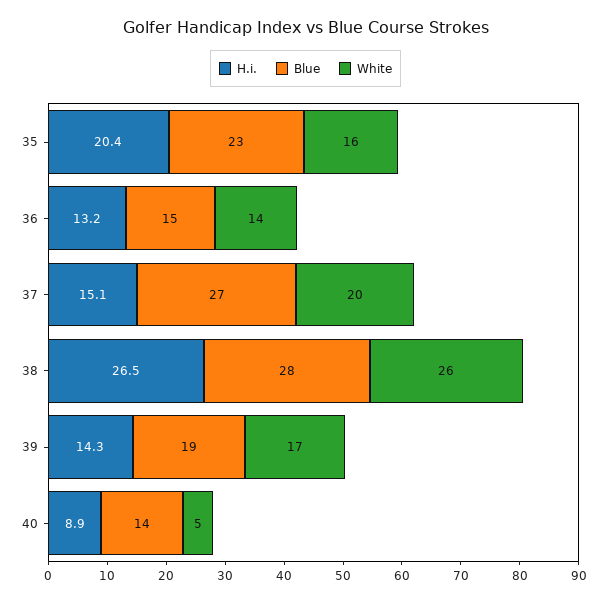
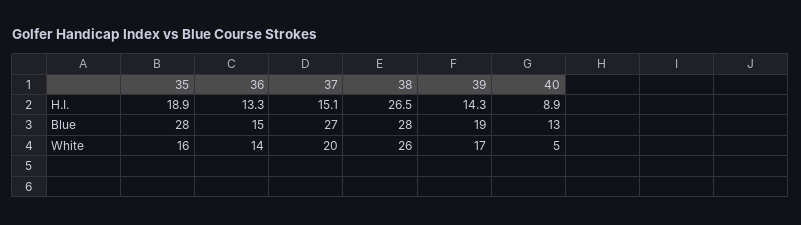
  {
    "H.i.": {
-     "35": 20.4,
+     "35": 18.9,
-     "36": 13.2,
+     "36": 13.3,
      "37": 15.1,
      "38": 26.5,
      "39": 14.3,
      "40": 8.9
    },
    "Blue": {
-     "35": 23,
+     "35": 28,
      "36": 15,
      "37": 27,
      "38": 28,
      "39": 19,
-     "40": 14
+     "40": 13
    },
    "White": {
      "35": 16,
      "36": 14,
      "37": 20,
      "38": 26,
      "39": 17,
      "40": 5
    }
  }

